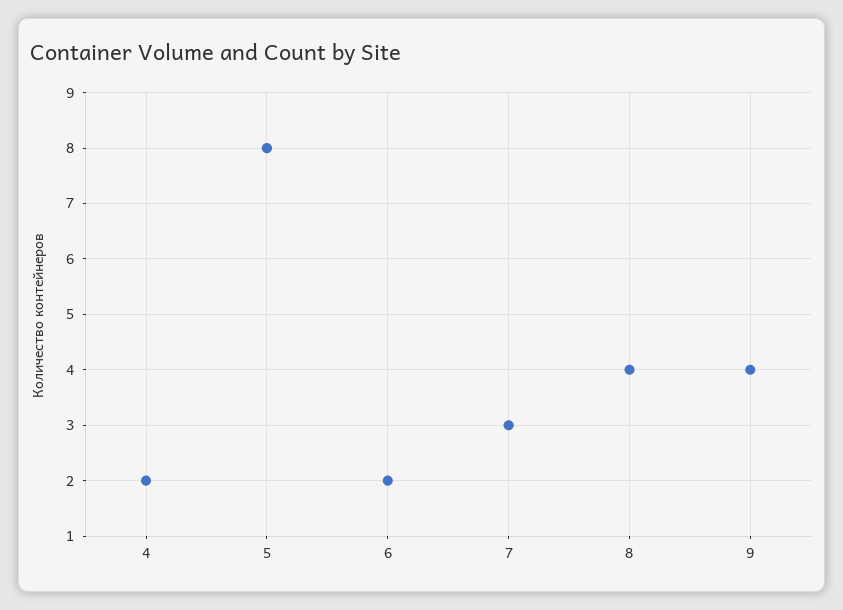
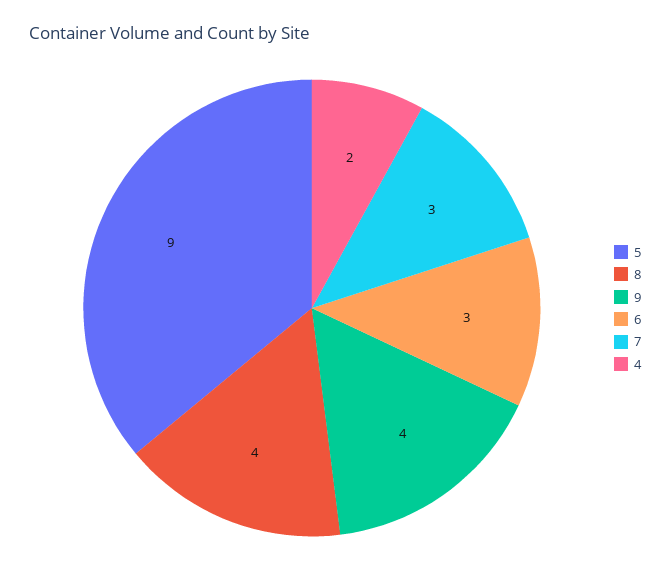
  {
    "4": 2,
-   "5": 8,
+   "5": 9,
-   "6": 2,
+   "6": 3,
    "7": 3,
    "8": 4,
    "9": 4
  }

